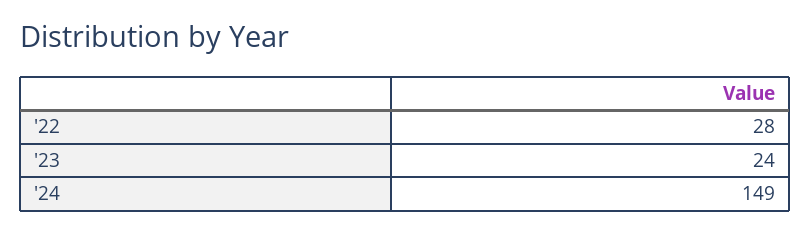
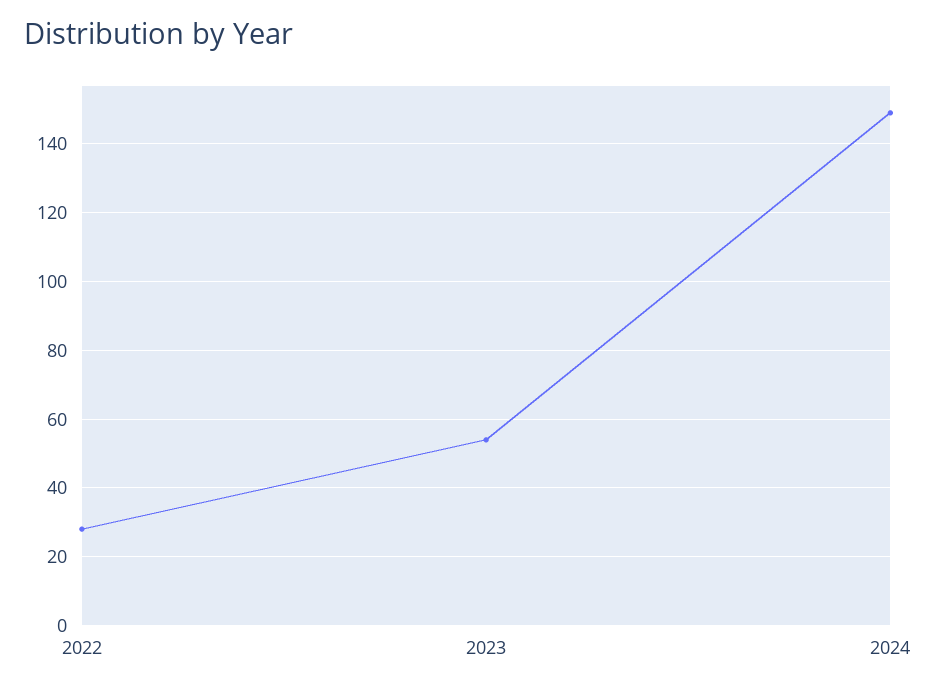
  {
    "'22": 28,
-   "'23": 24,
+   "'23": 55,
    "'24": 149
  }

